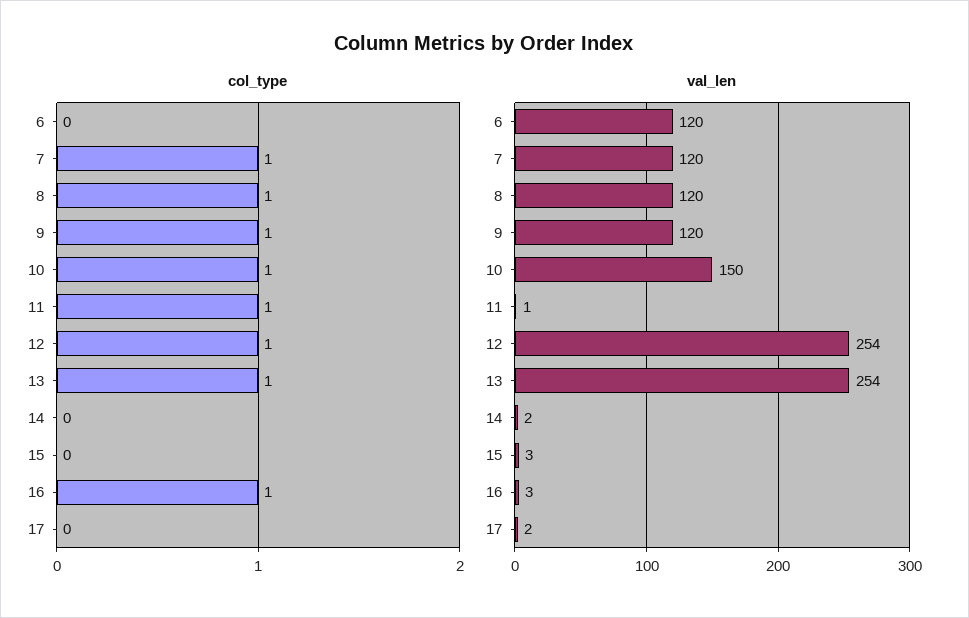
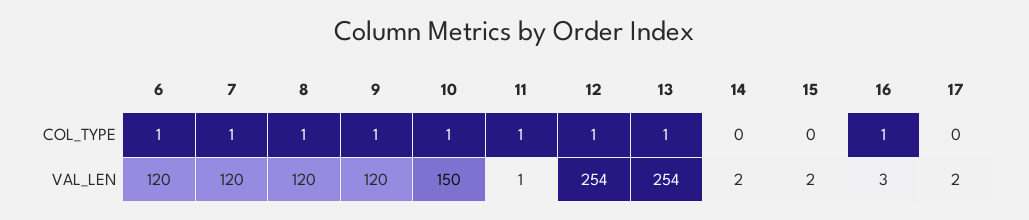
  {
    "col_type": {
-     "6": 0,
+     "6": 1,
      "7": 1,
      "8": 1,
      "9": 1,
      "10": 1,
      "11": 1,
      "12": 1,
      "13": 1,
      "14": 0,
      "15": 0,
      "16": 1,
      "17": 0
    },
    "val_len": {
      "6": 120,
      "7": 120,
      "8": 120,
      "9": 120,
      "10": 150,
      "11": 1,
      "12": 254,
      "13": 254,
      "14": 2,
-     "15": 3,
+     "15": 2,
      "16": 3,
      "17": 2
    }
  }

